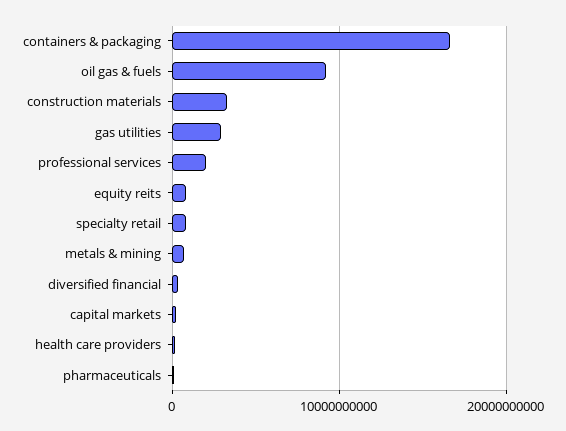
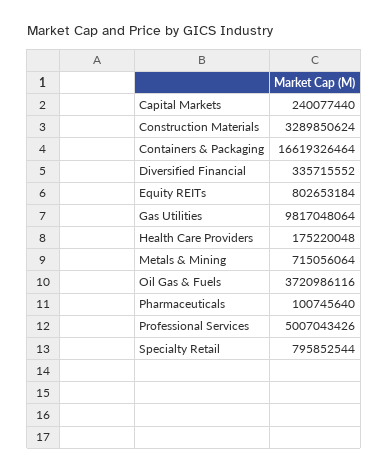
  {
    "containers & packaging": 16619326464,
-   "oil gas & fuels": 9000000000,
+   "oil gas & fuels": 3720986116,
    "construction materials": 3289850624,
-   "gas utilities": 3000000000,
+   "gas utilities": 9817048064,
-   "professional services": 2000000000,
+   "professional services": 5007043426,
    "equity reits": 802653184,
    "specialty retail": 795852544,
    "metals & mining": 715056064,
    "diversified financial": 335715552,
    "capital markets": 240077440,
    "health care providers": 175220048,
    "pharmaceuticals": 100745640
  }

